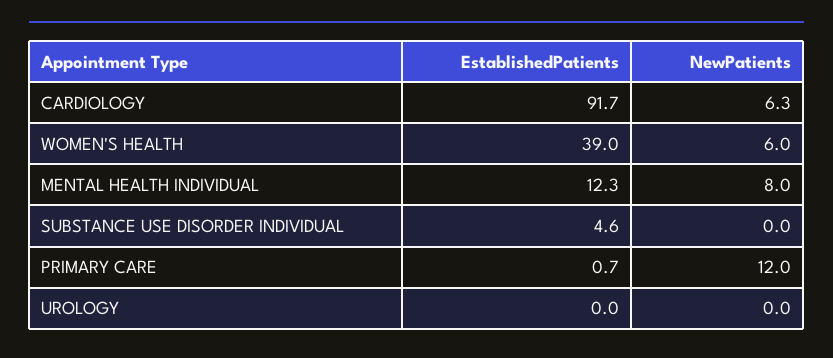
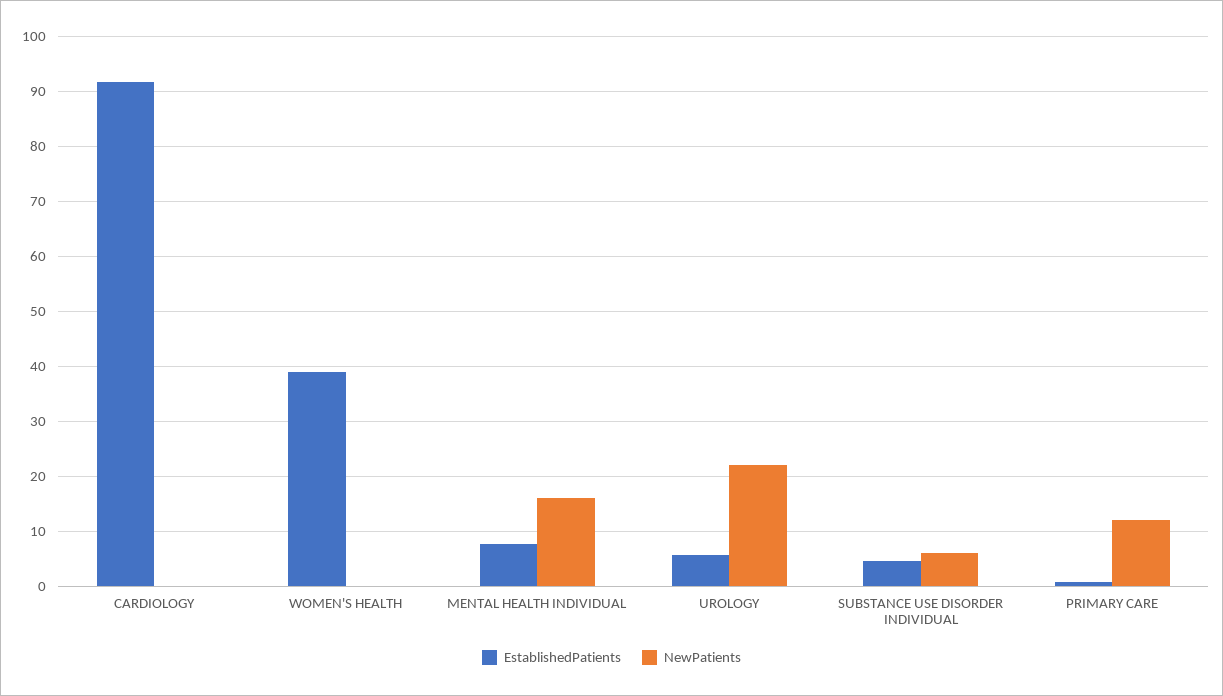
  {
    "EstablishedPatients": {
      "CARDIOLOGY": 91.7,
      "WOMEN'S HEALTH": 39,
-     "MENTAL HEALTH INDIVIDUAL": 12.3,
+     "MENTAL HEALTH INDIVIDUAL": 8,
      "SUBSTANCE USE DISORDER INDIVIDUAL": 4.6,
      "PRIMARY CARE": 0.7,
-     "UROLOGY": 0
+     "UROLOGY": 6
    },
    "NewPatients": {
-     "CARDIOLOGY": 6.3,
+     "CARDIOLOGY": 0,
-     "WOMEN'S HEALTH": 6,
+     "WOMEN'S HEALTH": 0,
-     "MENTAL HEALTH INDIVIDUAL": 8,
+     "MENTAL HEALTH INDIVIDUAL": 16,
-     "SUBSTANCE USE DISORDER INDIVIDUAL": 0,
+     "SUBSTANCE USE DISORDER INDIVIDUAL": 6,
      "PRIMARY CARE": 12,
-     "UROLOGY": 0
+     "UROLOGY": 22
    }
  }

